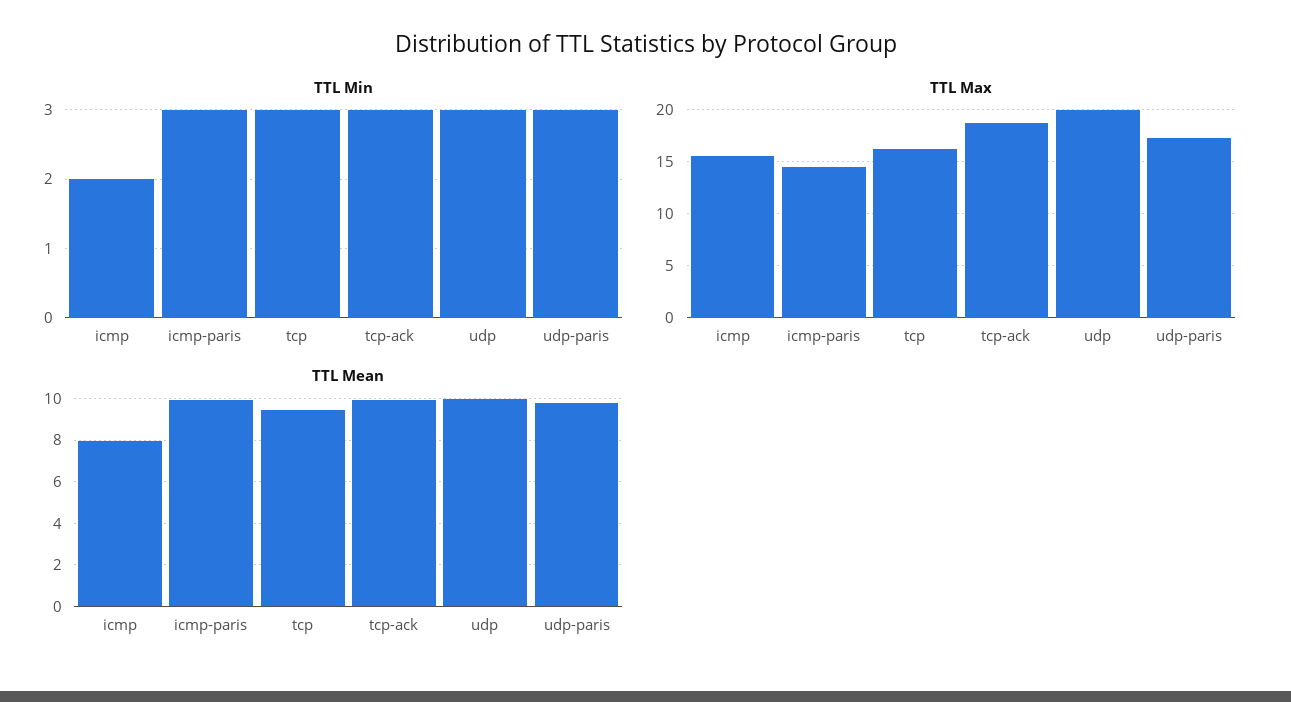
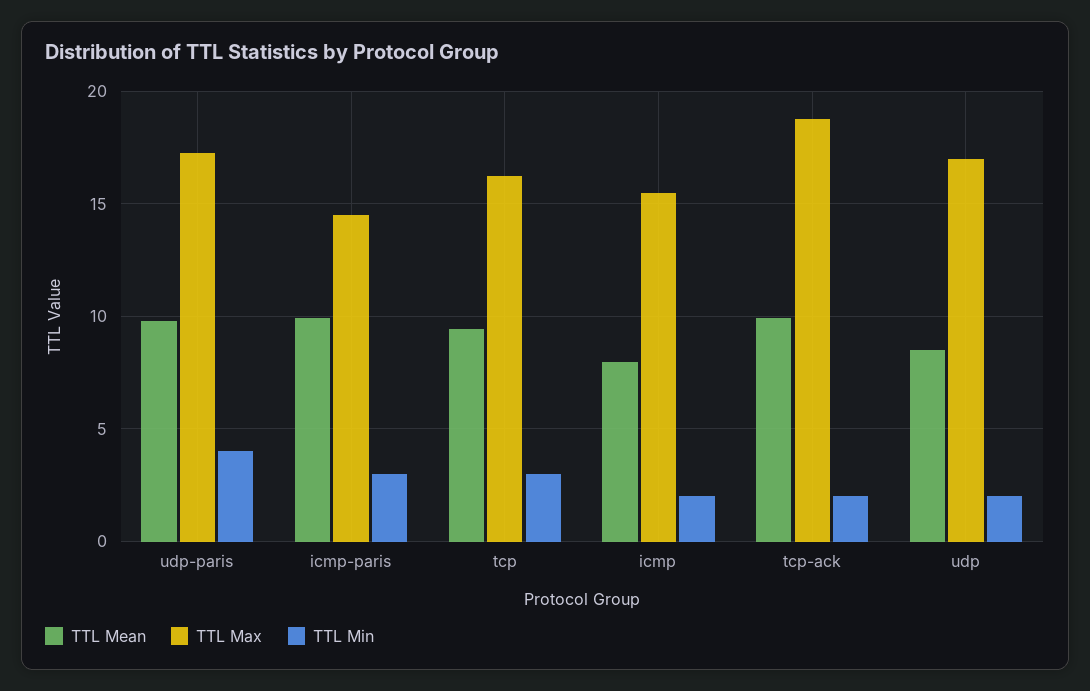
  {
    "TTL Min": {
      "icmp": 2,
      "icmp-paris": 3,
      "tcp": 3,
-     "tcp-ack": 3,
+     "tcp-ack": 2,
-     "udp": 3,
+     "udp": 2,
-     "udp-paris": 3
+     "udp-paris": 4
    },
    "TTL Max": {
      "icmp": 15.5,
      "icmp-paris": 14.5,
      "tcp": 16.5,
      "tcp-ack": 19,
-     "udp": 20,
+     "udp": 17,
      "udp-paris": 17.5
    },
    "TTL Mean": {
      "icmp": 8,
      "icmp-paris": 10,
      "tcp": 9.5,
      "tcp-ack": 10,
-     "udp": 10,
+     "udp": 8.5,
      "udp-paris": 10
    }
  }

